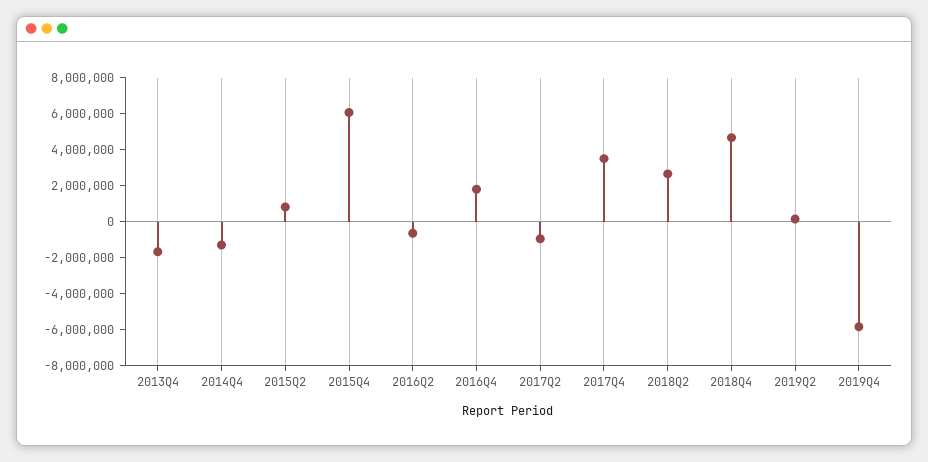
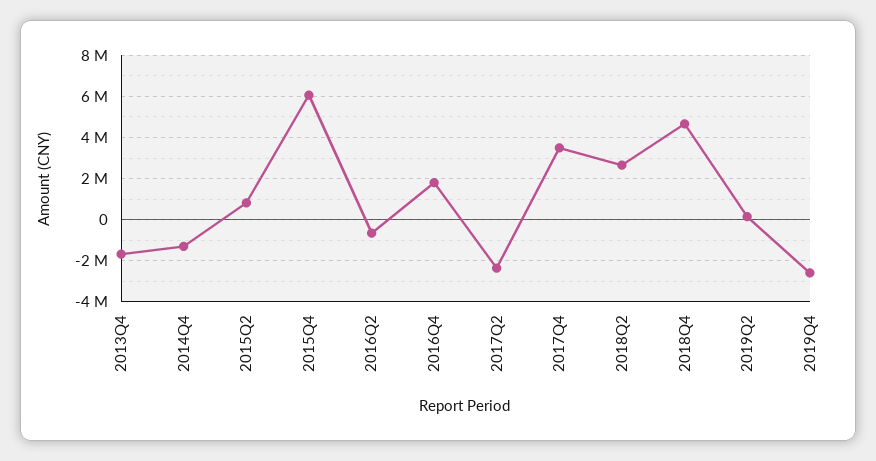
  {
    "2013Q4": -1500000,
    "2014Q4": -1500000,
    "2015Q2": 1000000,
    "2015Q4": 6000000,
    "2016Q2": -500000,
    "2016Q4": 2000000,
-   "2017Q2": -1000000,
+   "2017Q2": -2500000,
    "2017Q4": 3500000,
    "2018Q2": 2500000,
    "2018Q4": 4500000,
    "2019Q2": 0,
-   "2019Q4": -6000000
+   "2019Q4": -2500000
  }

